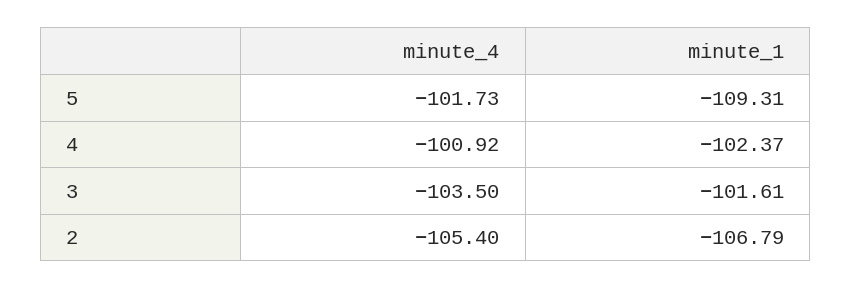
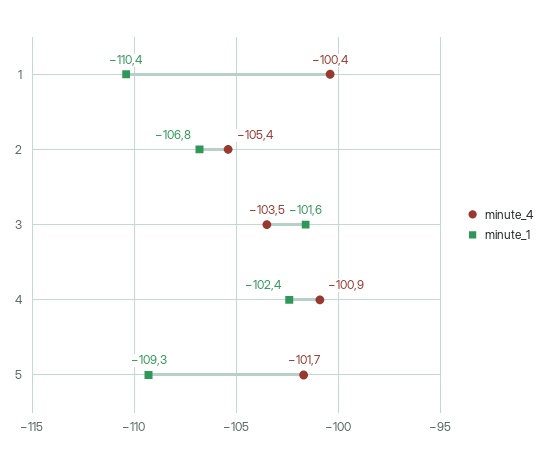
  {
    "minute_4": {
      "5": -101.73,
      "4": -100.92,
      "3": -103.5,
-     "2": -105.4
+     "2": -105.4,
+     "1": -100.4
    },
    "minute_1": {
      "5": -109.31,
      "4": -102.37,
      "3": -101.61,
-     "2": -106.79
+     "2": -106.79,
+     "1": -110.4
    }
  }

